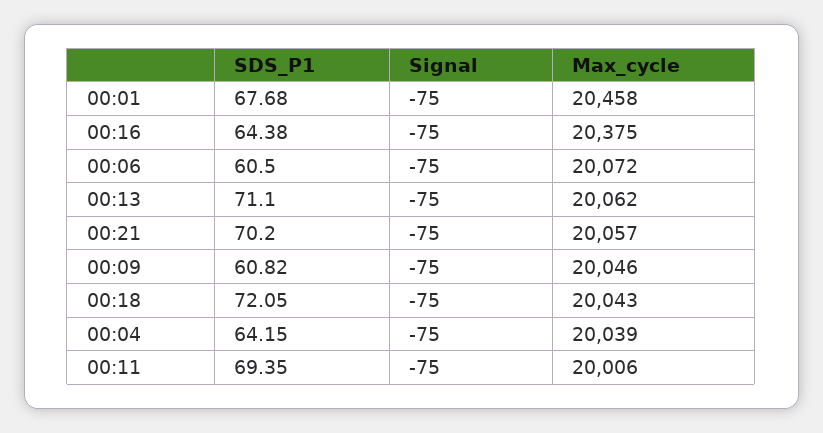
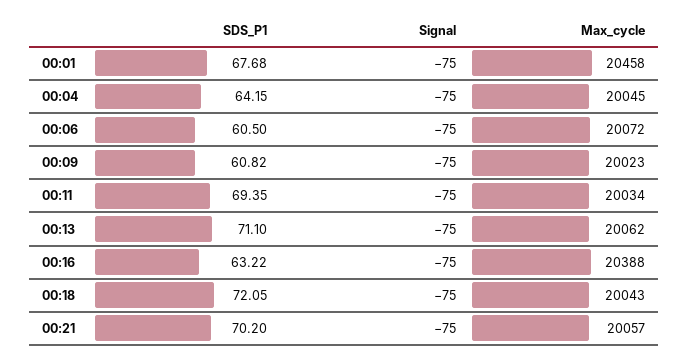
  {
    "SDS_P1": {
      "00:01": 67.68,
-     "00:16": 64.38,
+     "00:16": 63.22,
      "00:06": 60.5,
      "00:13": 71.1,
      "00:21": 70.2,
      "00:09": 60.82,
      "00:18": 72.05,
      "00:04": 64.15,
      "00:11": 69.35
    },
    "Signal": {
      "00:01": -75,
      "00:16": -75,
      "00:06": -75,
      "00:13": -75,
      "00:21": -75,
      "00:09": -75,
      "00:18": -75,
      "00:04": -75,
      "00:11": -75
    },
    "Max_cycle": {
      "00:01": 20458,
-     "00:16": 20375,
+     "00:16": 20388,
      "00:06": 20072,
      "00:13": 20062,
      "00:21": 20057,
-     "00:09": 20046,
+     "00:09": 20023,
      "00:18": 20043,
-     "00:04": 20039,
+     "00:04": 20045,
-     "00:11": 20006
+     "00:11": 20034
    }
  }

